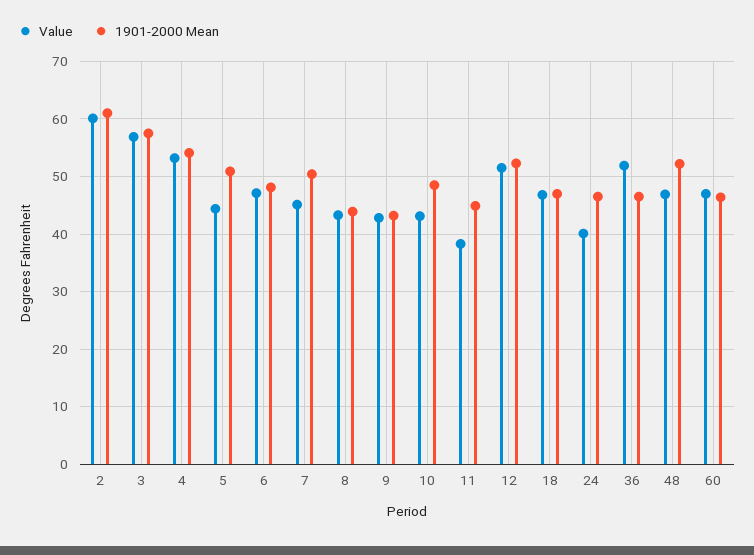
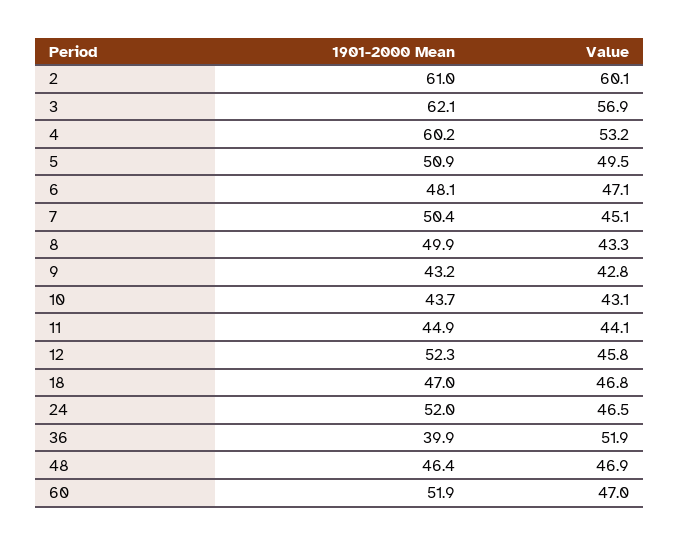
  {
    "Value": {
      "2": 60.1,
      "3": 56.9,
      "4": 53.2,
-     "5": 44,
+     "5": 49.5,
      "6": 47.1,
      "7": 45.1,
      "8": 43.3,
      "9": 42.8,
      "10": 43.1,
-     "11": 38,
+     "11": 44.1,
-     "12": 52,
+     "12": 45.8,
      "18": 46.8,
-     "24": 40,
+     "24": 46.5,
      "36": 51.9,
      "48": 46.9,
      "60": 47
    },
    "1901-2000 Mean": {
      "2": 61,
-     "3": 58,
+     "3": 62.1,
-     "4": 54,
+     "4": 60.2,
      "5": 50.9,
      "6": 48.1,
      "7": 50.4,
-     "8": 44,
+     "8": 49.9,
      "9": 43.2,
-     "10": 48,
+     "10": 43.7,
      "11": 44.9,
      "12": 52.3,
      "18": 47,
-     "24": 46,
+     "24": 52,
-     "36": 46,
+     "36": 39.9,
-     "48": 52,
+     "48": 46.4,
-     "60": 46
+     "60": 51.9
    }
  }

